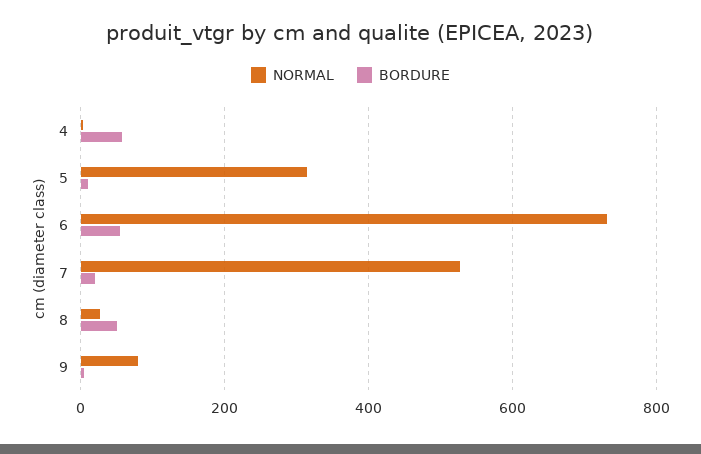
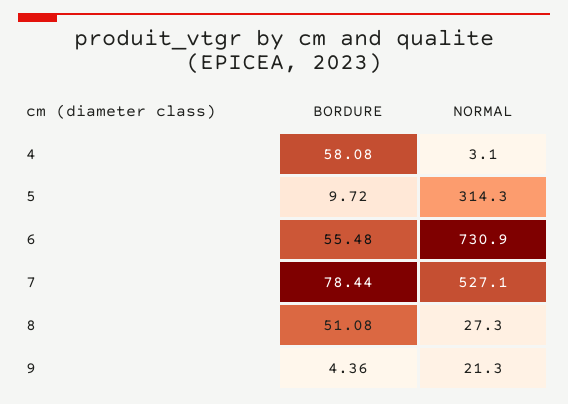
  {
    "NORMAL": {
      "4": 3.1,
      "5": 314.3,
      "6": 730.9,
      "7": 527.1,
      "8": 27.3,
-     "9": 80
+     "9": 21.3
    },
    "BORDURE": {
      "4": 58.08,
      "5": 9.72,
      "6": 55.48,
-     "7": 20,
+     "7": 78.44,
      "8": 51.08,
      "9": 4.36
    }
  }

